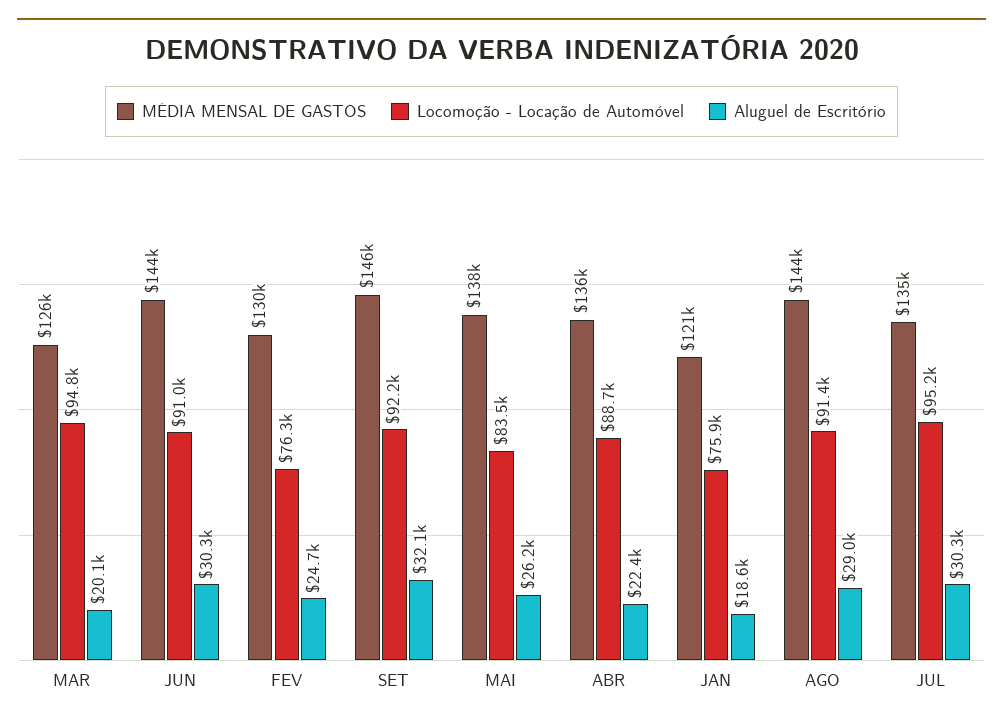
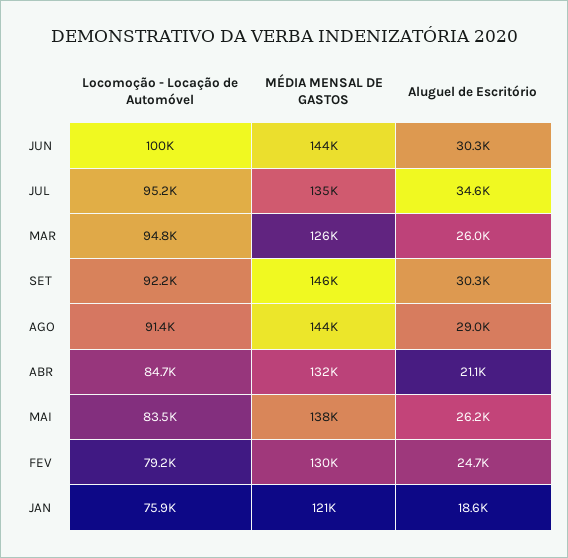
  {
    "MÉDIA MENSAL DE GASTOS": {
      "MAR": 126000,
      "JUN": 144000,
      "FEV": 130000,
      "SET": 146000,
      "MAI": 138000,
-     "ABR": 136000,
+     "ABR": 132000,
      "JAN": 121000,
      "AGO": 144000,
      "JUL": 135000
    },
    "Locomoção - Locação de Automóvel": {
      "MAR": 94800,
-     "JUN": 91000,
+     "JUN": 100000,
-     "FEV": 76300,
+     "FEV": 79200,
      "SET": 92200,
      "MAI": 83500,
-     "ABR": 88700,
+     "ABR": 84700,
      "JAN": 75900,
      "AGO": 91400,
      "JUL": 95200
    },
    "Aluguel de Escritório": {
-     "MAR": 20100,
+     "MAR": 26000,
      "JUN": 30300,
      "FEV": 24700,
-     "SET": 32100,
+     "SET": 30300,
      "MAI": 26200,
-     "ABR": 22400,
+     "ABR": 21100,
      "JAN": 18600,
      "AGO": 29000,
-     "JUL": 30300
+     "JUL": 34600
    }
  }

